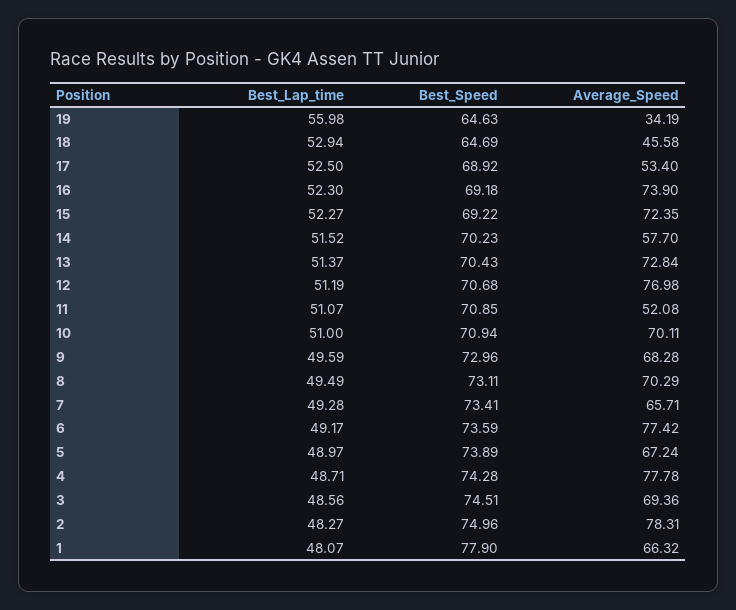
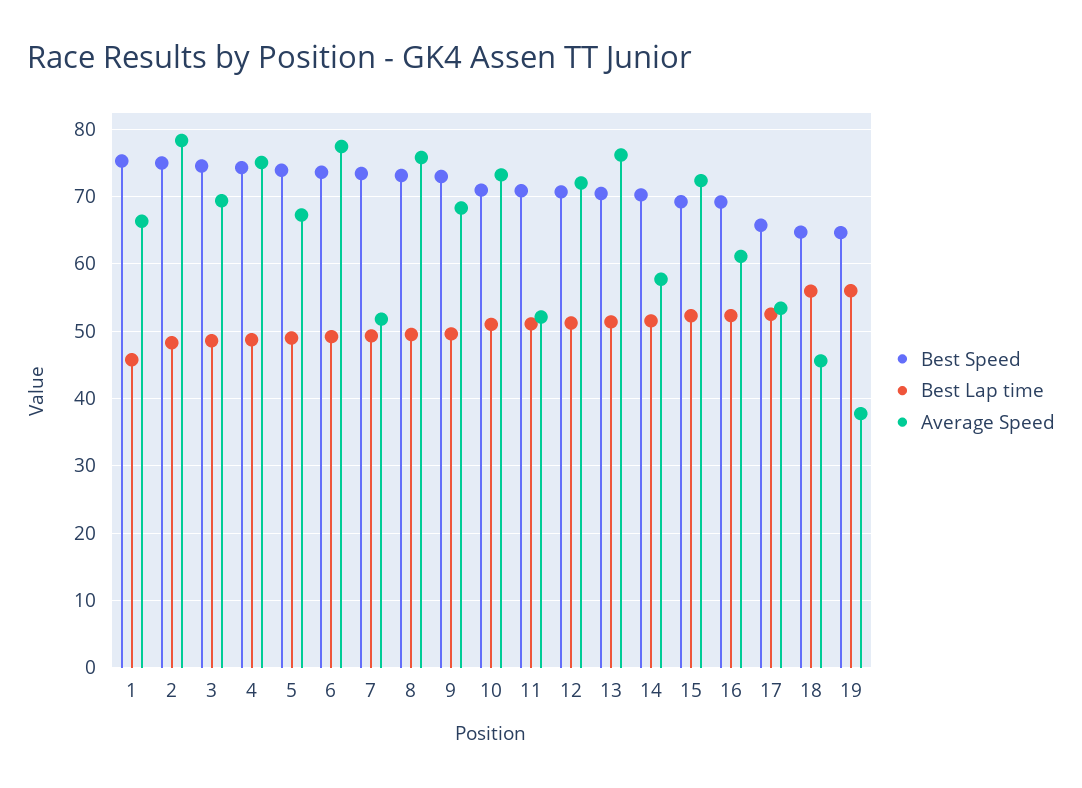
  {
    "Best_Lap_time": {
      "19": 55.98,
-     "18": 52.94,
+     "18": 56,
      "17": 52.5,
      "16": 52.3,
      "15": 52.27,
      "14": 51.52,
      "13": 51.37,
      "12": 51.19,
      "11": 51.07,
      "10": 51,
      "9": 49.59,
      "8": 49.49,
      "7": 49.28,
      "6": 49.17,
      "5": 48.97,
      "4": 48.71,
      "3": 48.56,
      "2": 48.27,
-     "1": 48.07
+     "1": 46
    },
    "Best_Speed": {
      "19": 64.63,
      "18": 64.69,
-     "17": 68.92,
+     "17": 66,
      "16": 69.18,
      "15": 69.22,
      "14": 70.23,
      "13": 70.43,
      "12": 70.68,
      "11": 70.85,
      "10": 70.94,
      "9": 72.96,
      "8": 73.11,
      "7": 73.41,
      "6": 73.59,
      "5": 73.89,
      "4": 74.28,
      "3": 74.51,
      "2": 74.96,
-     "1": 77.9
+     "1": 75
    },
    "Average_Speed": {
-     "19": 34.19,
+     "19": 38,
      "18": 45.58,
      "17": 53.4,
-     "16": 73.9,
+     "16": 61,
      "15": 72.35,
      "14": 57.7,
-     "13": 72.84,
+     "13": 76,
-     "12": 76.98,
+     "12": 72,
      "11": 52.08,
-     "10": 70.11,
+     "10": 73,
      "9": 68.28,
-     "8": 70.29,
+     "8": 76,
-     "7": 65.71,
+     "7": 52,
      "6": 77.42,
      "5": 67.24,
-     "4": 77.78,
+     "4": 75,
      "3": 69.36,
      "2": 78.31,
      "1": 66.32
    }
  }

